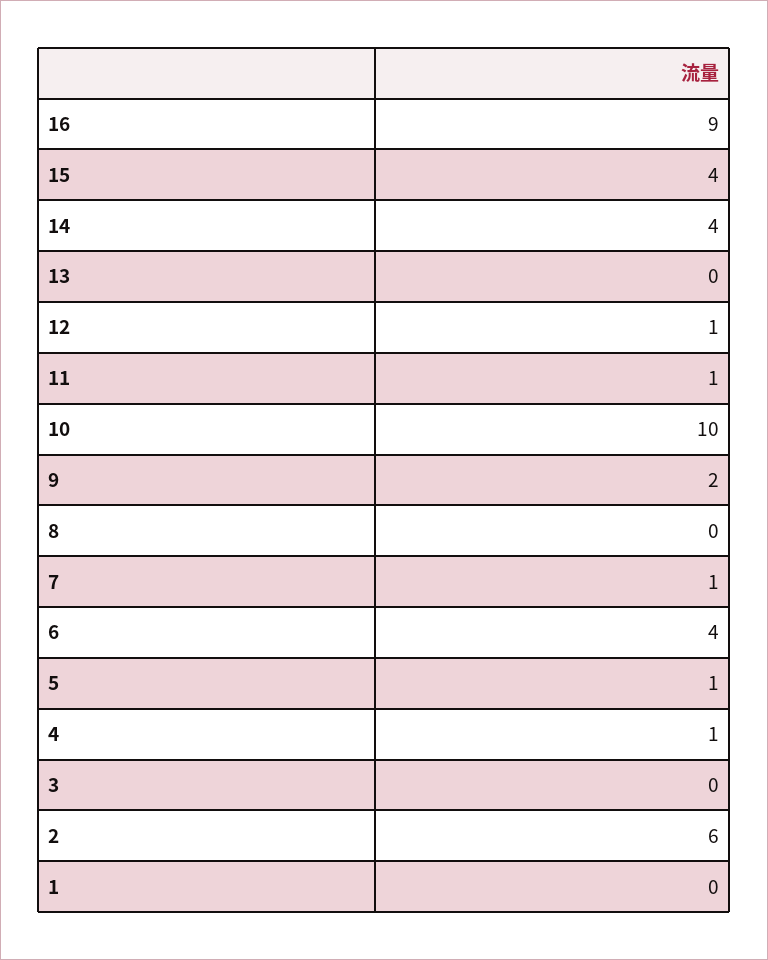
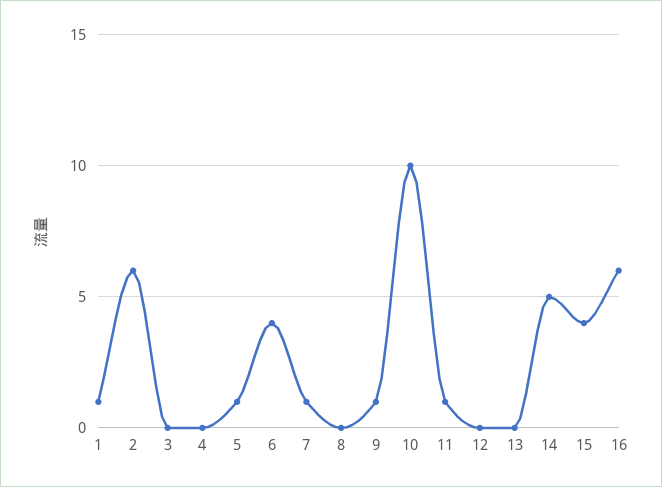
  {
-   "16": 9,
+   "16": 6,
    "15": 4,
-   "14": 4,
+   "14": 5,
    "13": 0,
-   "12": 1,
+   "12": 0,
    "11": 1,
    "10": 10,
-   "9": 2,
+   "9": 1,
    "8": 0,
    "7": 1,
    "6": 4,
    "5": 1,
-   "4": 1,
+   "4": 0,
    "3": 0,
    "2": 6,
-   "1": 0
+   "1": 1
  }

